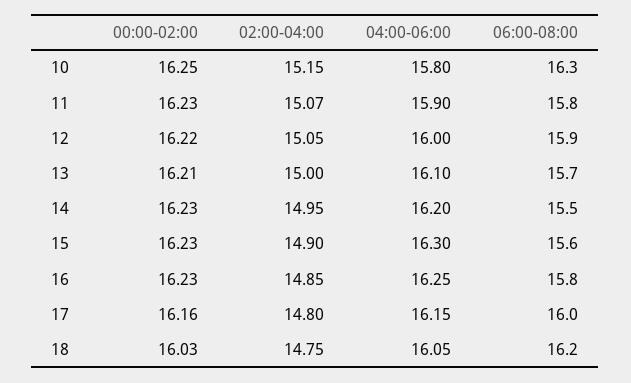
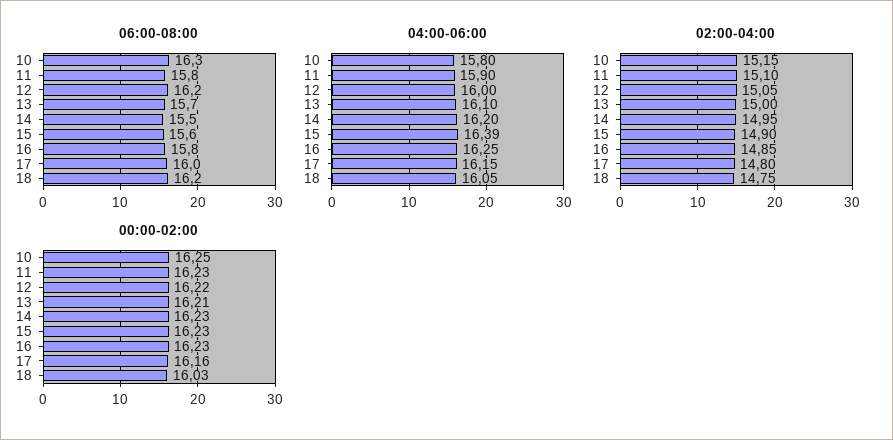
  {
    "00:00-02:00": {
      "10": 16.25,
      "11": 16.23,
      "12": 16.22,
      "13": 16.21,
      "14": 16.23,
      "15": 16.23,
      "16": 16.23,
      "17": 16.16,
      "18": 16.03
    },
    "02:00-04:00": {
      "10": 15.15,
-     "11": 15.07,
+     "11": 15.1,
      "12": 15.05,
      "13": 15,
      "14": 14.95,
      "15": 14.9,
      "16": 14.85,
      "17": 14.8,
      "18": 14.75
    },
    "04:00-06:00": {
      "10": 15.8,
      "11": 15.9,
      "12": 16,
      "13": 16.1,
      "14": 16.2,
-     "15": 16.3,
+     "15": 16.39,
      "16": 16.25,
      "17": 16.15,
      "18": 16.05
    },
    "06:00-08:00": {
      "10": 16.3,
      "11": 15.8,
-     "12": 15.9,
+     "12": 16.2,
      "13": 15.7,
      "14": 15.5,
      "15": 15.6,
      "16": 15.8,
      "17": 16,
      "18": 16.2
    }
  }

